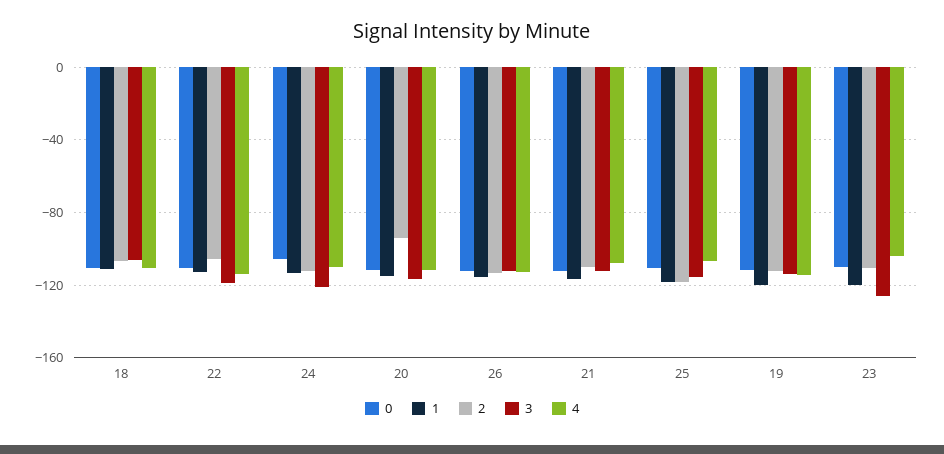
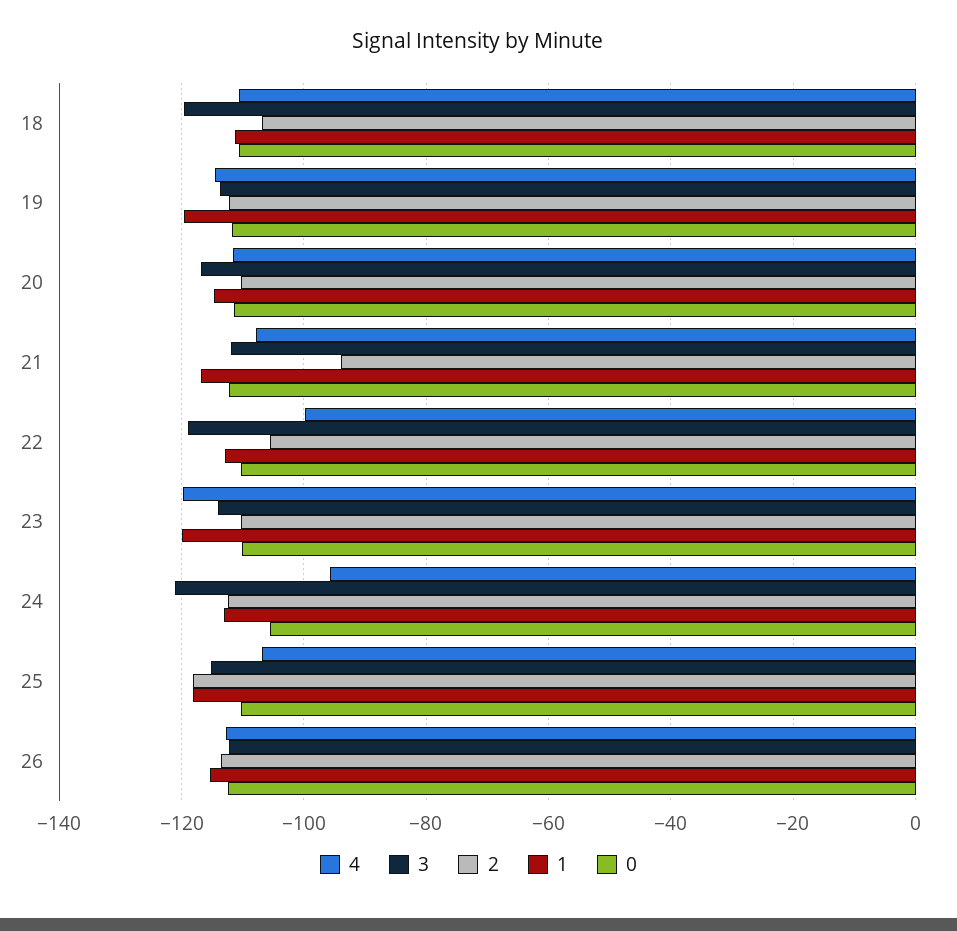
  {
    "0": {
      "18": -110,
      "22": -110,
      "24": -106,
      "20": -112,
      "26": -112,
      "21": -112,
      "25": -110,
      "19": -112,
      "23": -110
    },
    "1": {
      "18": -112,
      "22": -112,
      "24": -114,
      "20": -114,
      "26": -116,
      "21": -116,
      "25": -118,
      "19": -120,
      "23": -120
    },
    "2": {
      "18": -106,
      "22": -106,
      "24": -112,
-     "20": -95,
+     "20": -110,
      "26": -114,
-     "21": -110,
+     "21": -94,
      "25": -118,
      "19": -112,
      "23": -110
    },
    "3": {
-     "18": -105,
+     "18": -120,
      "22": -118,
      "24": -122,
      "20": -116,
      "26": -112,
      "21": -112,
      "25": -116,
      "19": -114,
-     "23": -125
+     "23": -114
    },
    "4": {
      "18": -110,
-     "22": -115,
+     "22": -100,
-     "24": -110,
+     "24": -96,
      "20": -112,
      "26": -112,
      "21": -108,
      "25": -106,
      "19": -114,
-     "23": -105
+     "23": -120
    }
  }

